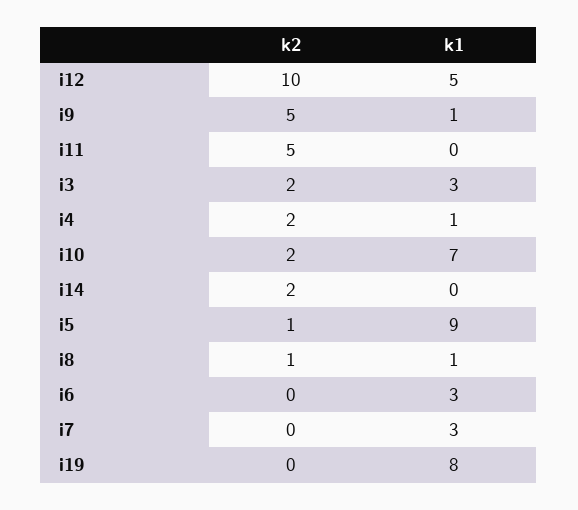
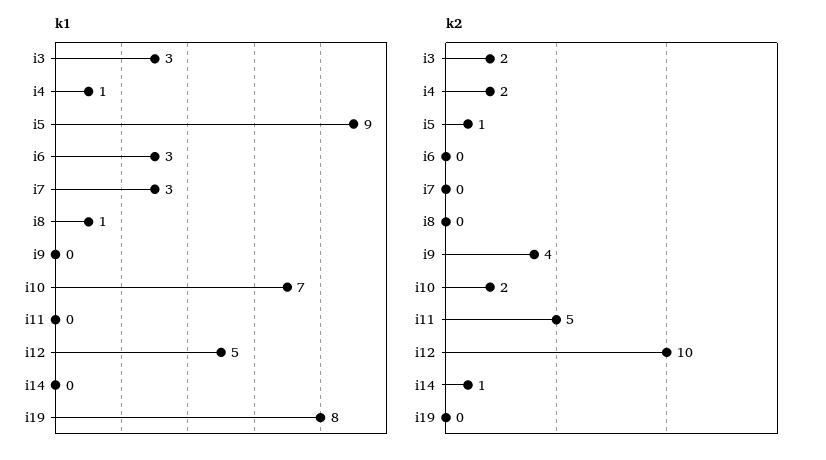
  {
    "k2": {
      "i12": 10,
-     "i9": 5,
+     "i9": 4,
      "i11": 5,
      "i3": 2,
      "i4": 2,
      "i10": 2,
-     "i14": 2,
+     "i14": 1,
      "i5": 1,
-     "i8": 1,
+     "i8": 0,
      "i6": 0,
      "i7": 0,
      "i19": 0
    },
    "k1": {
      "i12": 5,
-     "i9": 1,
+     "i9": 0,
      "i11": 0,
      "i3": 3,
      "i4": 1,
      "i10": 7,
      "i14": 0,
      "i5": 9,
      "i8": 1,
      "i6": 3,
      "i7": 3,
      "i19": 8
    }
  }

